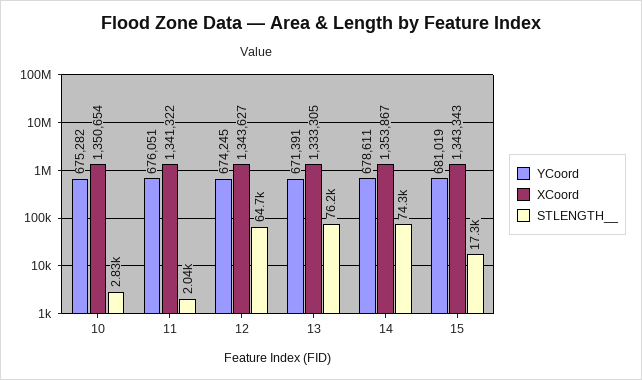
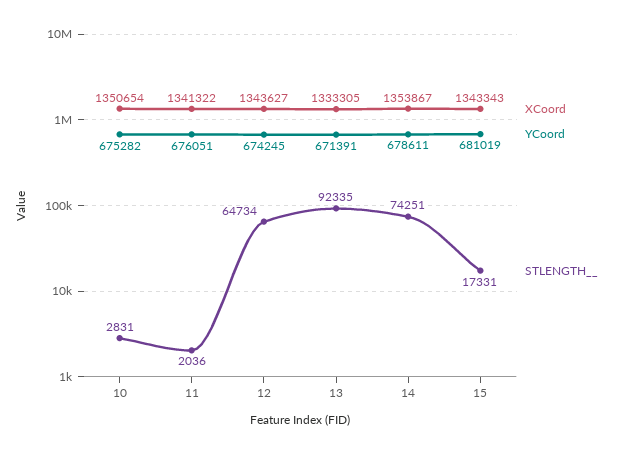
  {
    "YCoord": {
      "10": 675282,
      "11": 676051,
      "12": 674245,
      "13": 671391,
      "14": 678611,
      "15": 681019
    },
    "XCoord": {
      "10": 1350654,
      "11": 1341322,
      "12": 1343627,
      "13": 1333305,
      "14": 1353867,
      "15": 1343343
    },
    "STLENGTH__": {
      "10": 2831,
      "11": 2036,
      "12": 64734,
-     "13": 76200,
+     "13": 92335,
      "14": 74251,
      "15": 17331
    }
  }

